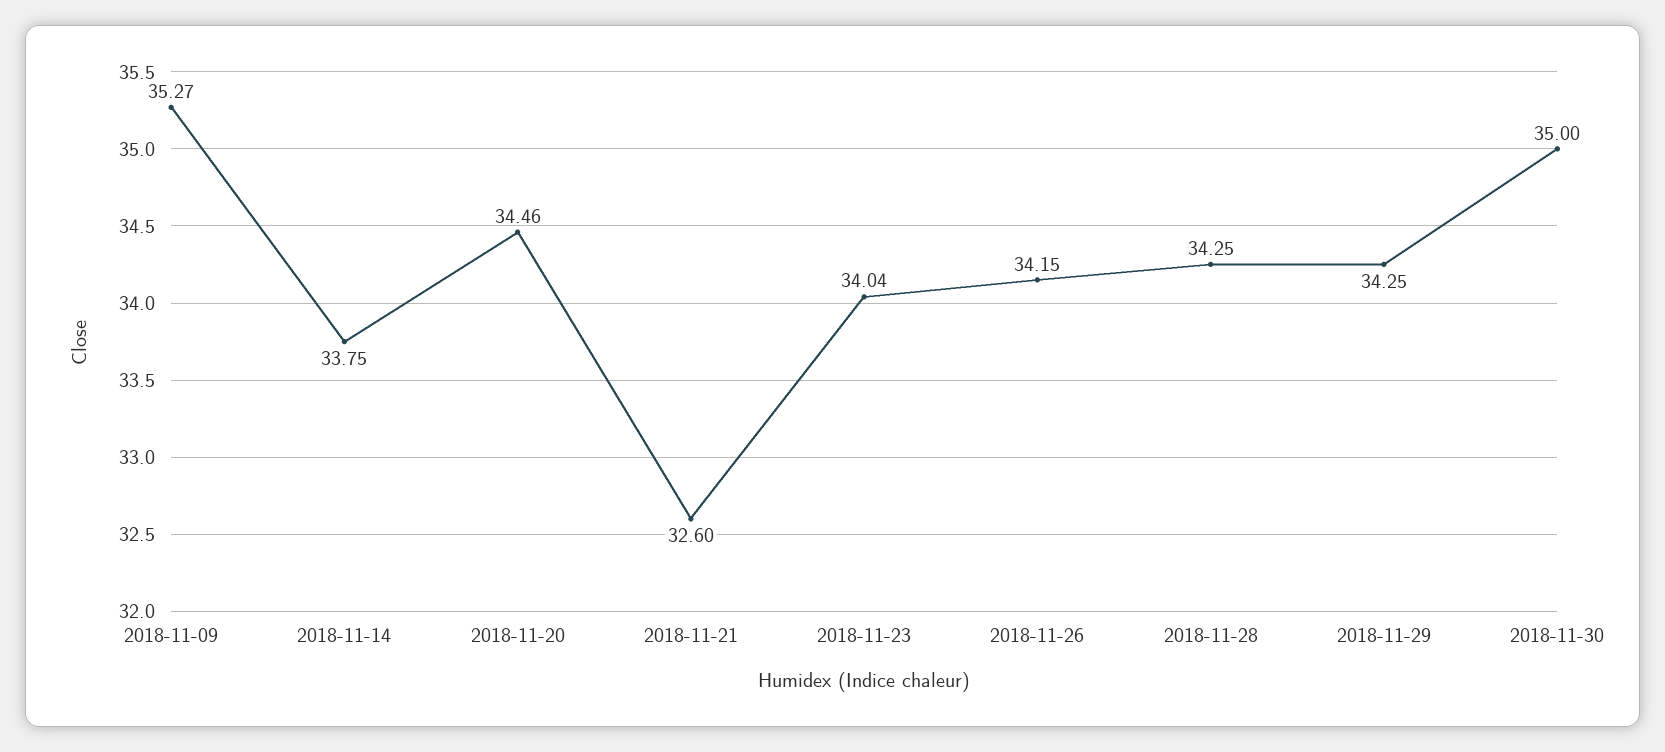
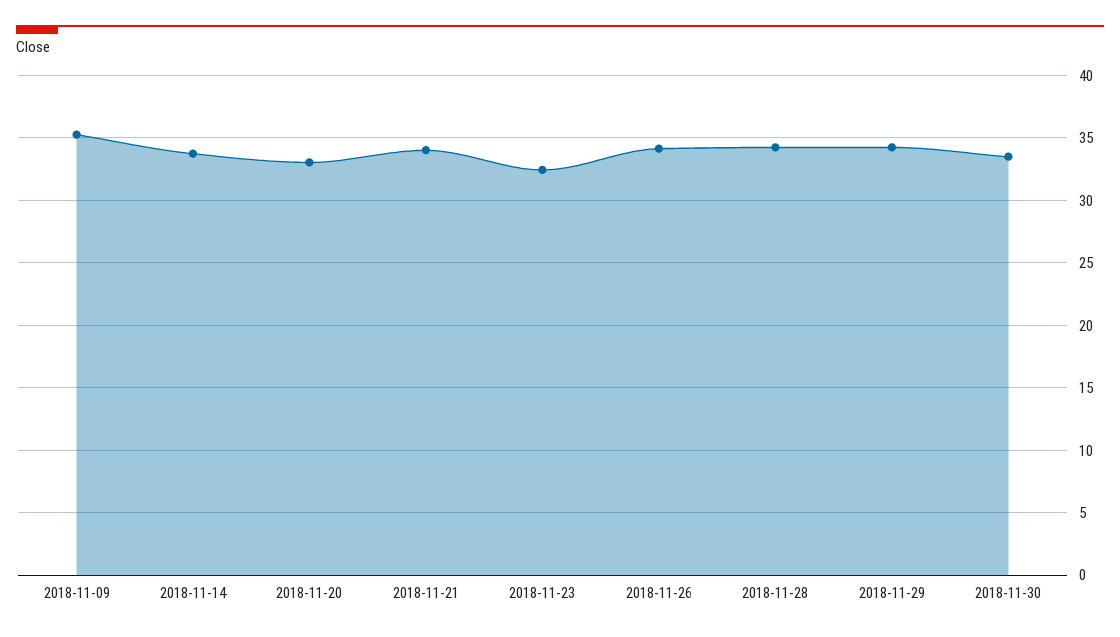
  {
    "2018-11-09": 35.27,
    "2018-11-14": 33.75,
-   "2018-11-20": 34.46,
+   "2018-11-20": 33,
-   "2018-11-21": 32.6,
+   "2018-11-21": 34,
-   "2018-11-23": 34.04,
+   "2018-11-23": 32.5,
    "2018-11-26": 34.15,
    "2018-11-28": 34.25,
    "2018-11-29": 34.25,
-   "2018-11-30": 35
+   "2018-11-30": 33.5
  }

